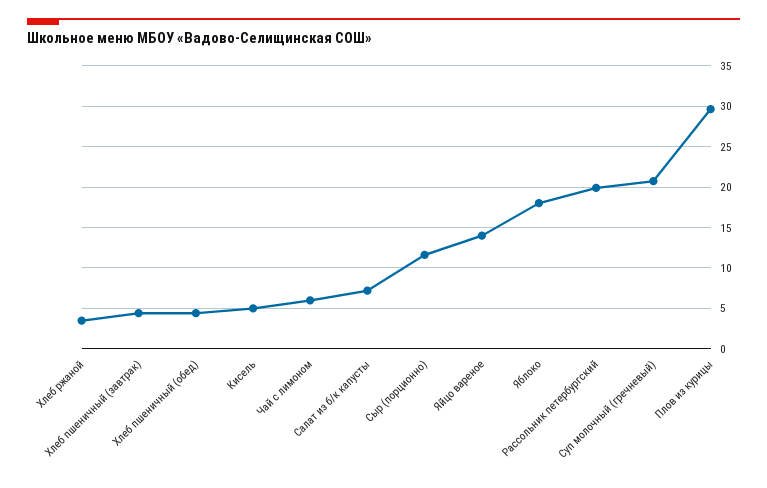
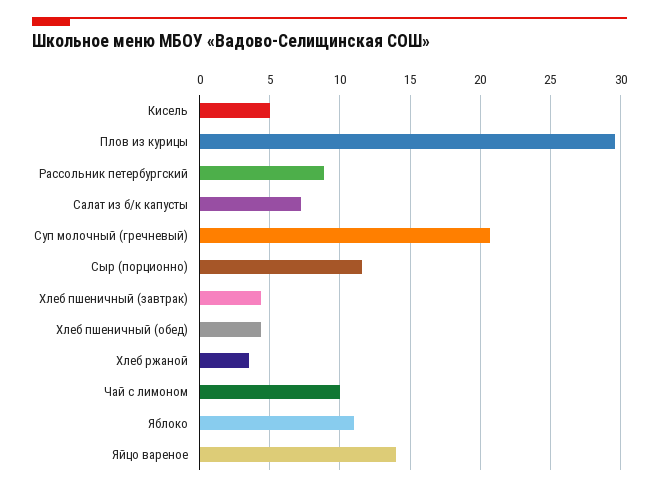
  {
    "Хлеб ржаной": 3.5,
    "Хлеб пшеничный (завтрак)": 4.5,
    "Хлеб пшеничный (обед)": 4.5,
    "Кисель": 5,
-   "Чай с лимоном": 6,
+   "Чай с лимоном": 10,
    "Салат из б/к капусты": 7,
    "Сыр (порционно)": 11.5,
    "Яйцо вареное": 14,
-   "Яблоко": 18,
+   "Яблоко": 11,
-   "Рассольник петербургский": 20,
+   "Рассольник петербургский": 9,
    "Суп молочный (гречневый)": 20.5,
    "Плов из курицы": 29.5
  }

